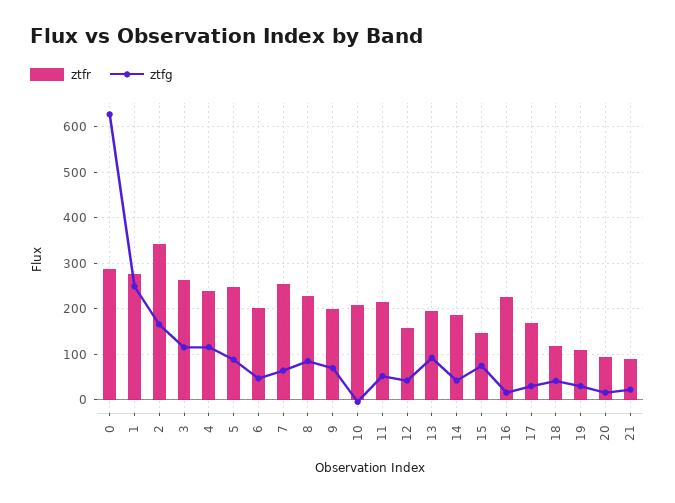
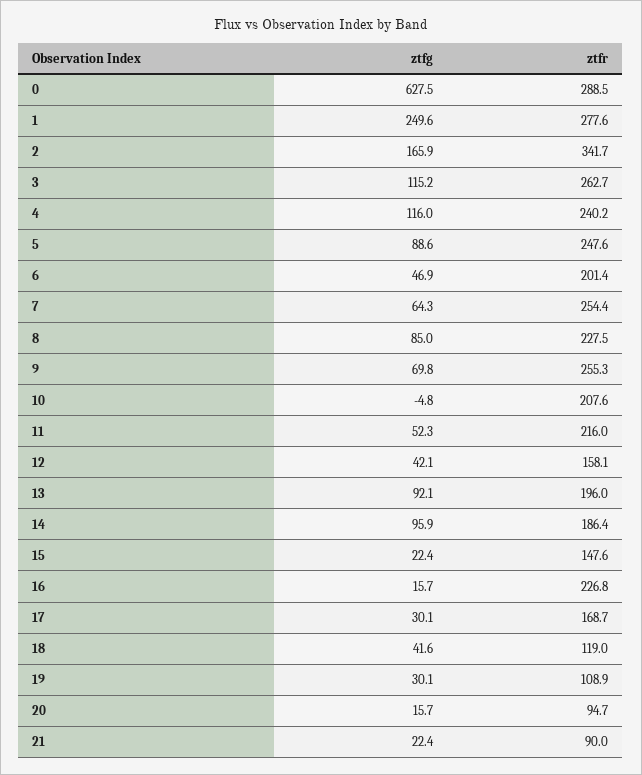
  {
    "ztfr": {
      "0": 288.5,
      "1": 277.6,
      "2": 341.7,
      "3": 262.7,
      "4": 240.2,
      "5": 247.6,
      "6": 201.4,
      "7": 254.4,
      "8": 227.5,
-     "9": 200,
+     "9": 255.3,
      "10": 207.6,
      "11": 216,
      "12": 158.1,
      "13": 196,
      "14": 186.4,
      "15": 147.6,
      "16": 226.8,
      "17": 168.7,
      "18": 119,
      "19": 108.9,
      "20": 94.7,
      "21": 90
    },
    "ztfg": {
      "0": 627.5,
      "1": 249.6,
      "2": 165.9,
      "3": 115.2,
      "4": 116,
      "5": 88.6,
      "6": 46.9,
      "7": 64.3,
      "8": 85,
      "9": 69.8,
      "10": -4.8,
      "11": 52.3,
      "12": 42.1,
      "13": 92.1,
-     "14": 40,
+     "14": 95.9,
-     "15": 80,
+     "15": 22.4,
      "16": 15.7,
      "17": 30.1,
      "18": 41.6,
      "19": 30.1,
      "20": 15.7,
      "21": 22.4
    }
  }

